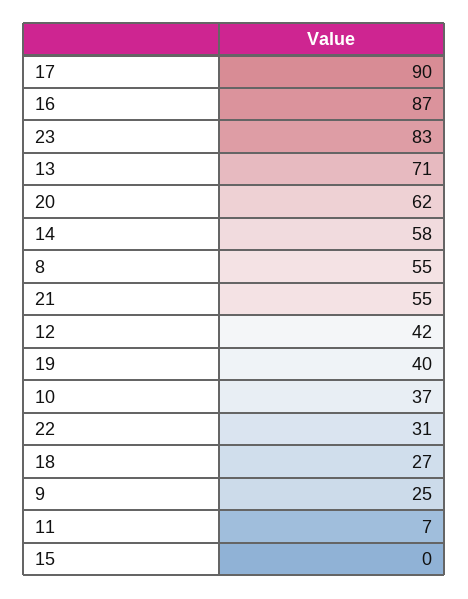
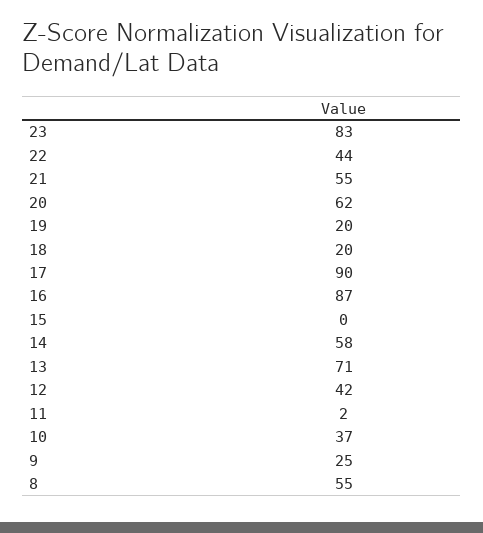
  {
    "17": 90,
    "16": 87,
    "23": 83,
    "13": 71,
    "20": 62,
    "14": 58,
    "8": 55,
    "21": 55,
    "12": 42,
-   "19": 40,
+   "19": 20,
    "10": 37,
-   "22": 31,
+   "22": 44,
-   "18": 27,
+   "18": 20,
    "9": 25,
-   "11": 7,
+   "11": 2,
    "15": 0
  }

